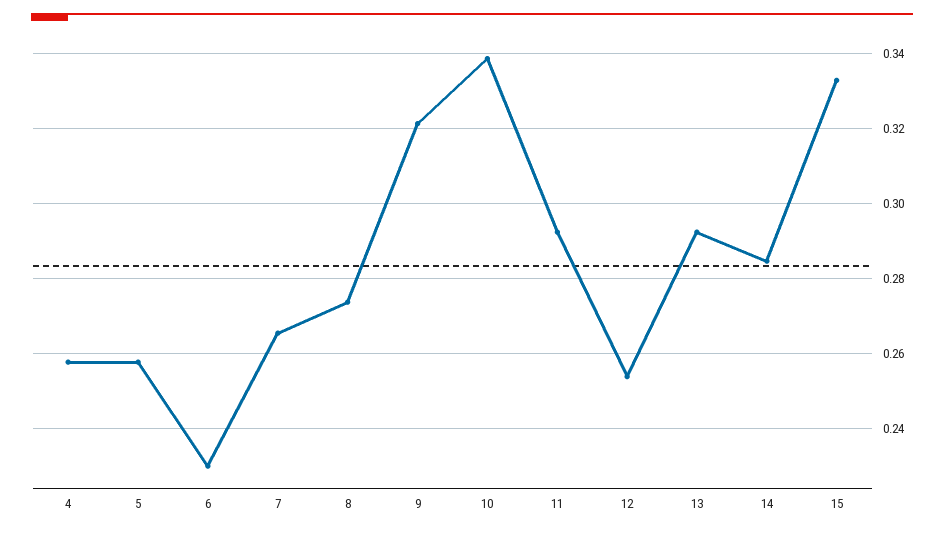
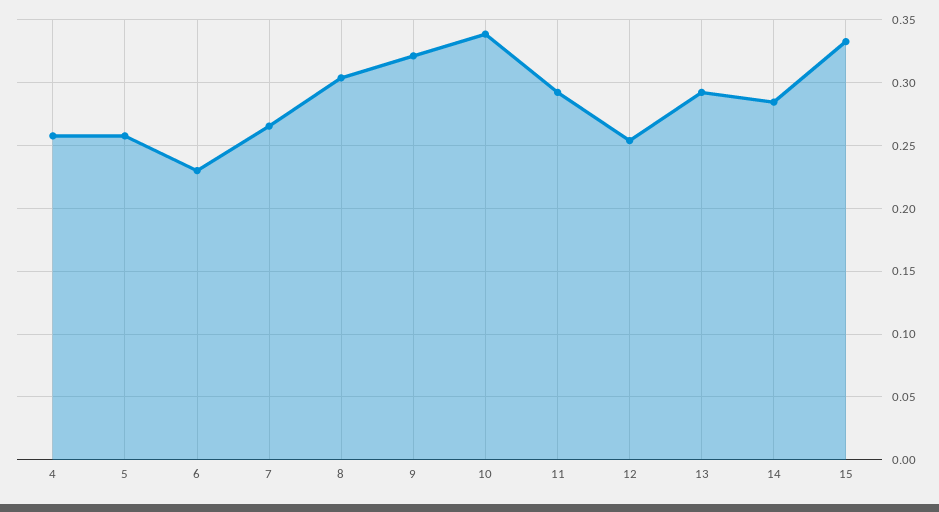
  {
    "4": 0.258,
    "5": 0.258,
    "6": 0.23,
    "7": 0.266,
-   "8": 0.274,
+   "8": 0.305,
    "9": 0.322,
    "10": 0.338,
    "11": 0.292,
    "12": 0.254,
    "13": 0.292,
    "14": 0.284,
    "15": 0.332
  }

